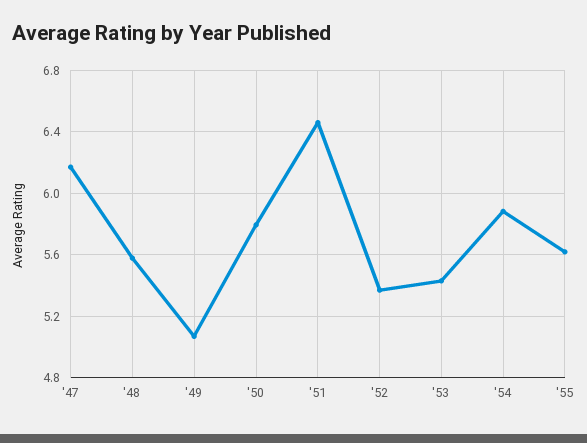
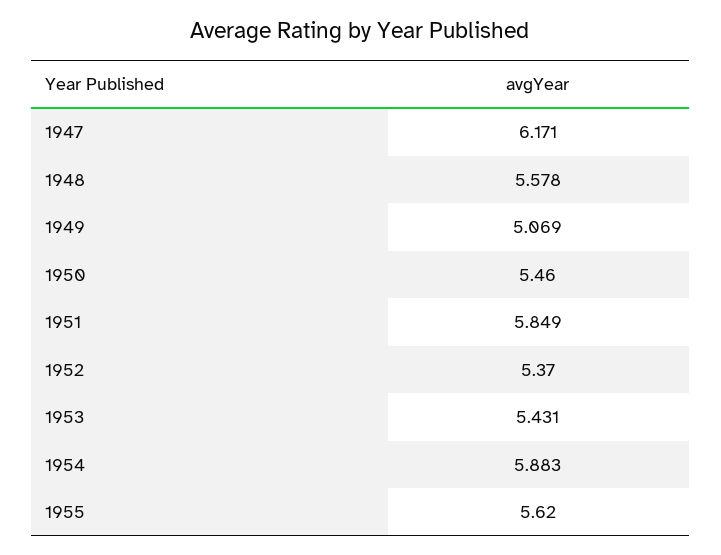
  {
    "'47": 6.171,
    "'48": 5.578,
    "'49": 5.069,
-   "'50": 5.8,
+   "'50": 5.46,
-   "'51": 6.45,
+   "'51": 5.849,
    "'52": 5.37,
    "'53": 5.431,
    "'54": 5.883,
    "'55": 5.62
  }

